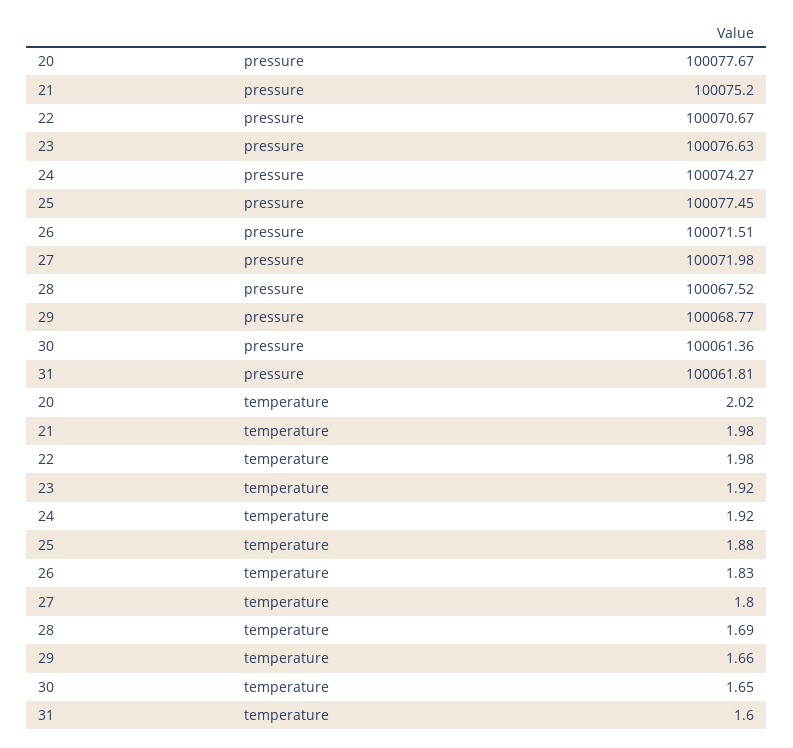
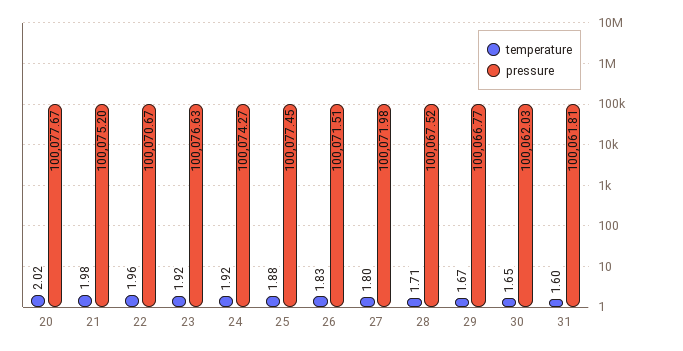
  {
    "pressure": {
      "20": 100077.67,
      "21": 100075.2,
      "22": 100070.67,
      "23": 100076.63,
      "24": 100074.27,
      "25": 100077.45,
      "26": 100071.51,
      "27": 100071.98,
      "28": 100067.52,
-     "29": 100068.77,
+     "29": 100066.77,
-     "30": 100061.36,
+     "30": 100062.03,
      "31": 100061.81
    },
    "temperature": {
      "20": 2.02,
      "21": 1.98,
-     "22": 1.98,
+     "22": 1.96,
      "23": 1.92,
      "24": 1.92,
      "25": 1.88,
      "26": 1.83,
      "27": 1.8,
-     "28": 1.69,
+     "28": 1.71,
-     "29": 1.66,
+     "29": 1.67,
      "30": 1.65,
      "31": 1.6
    }
  }

